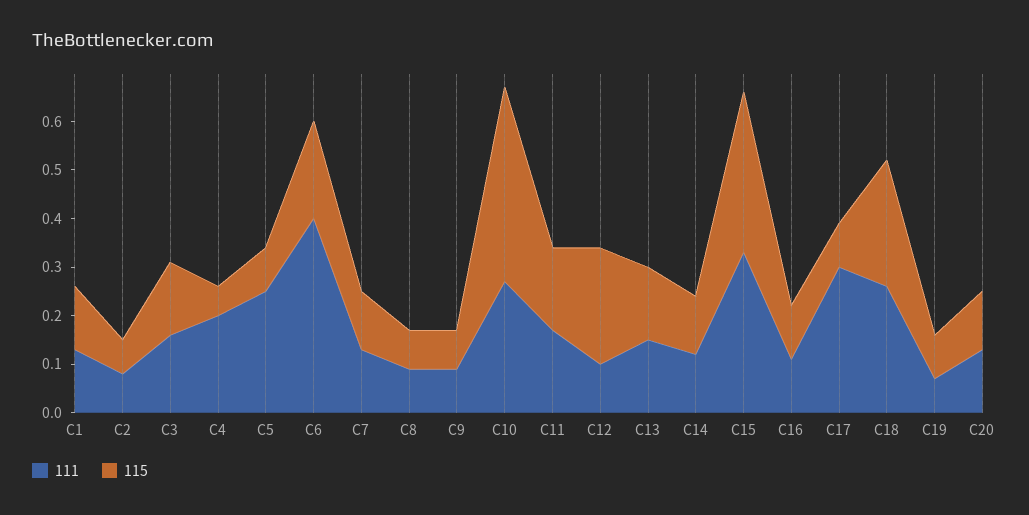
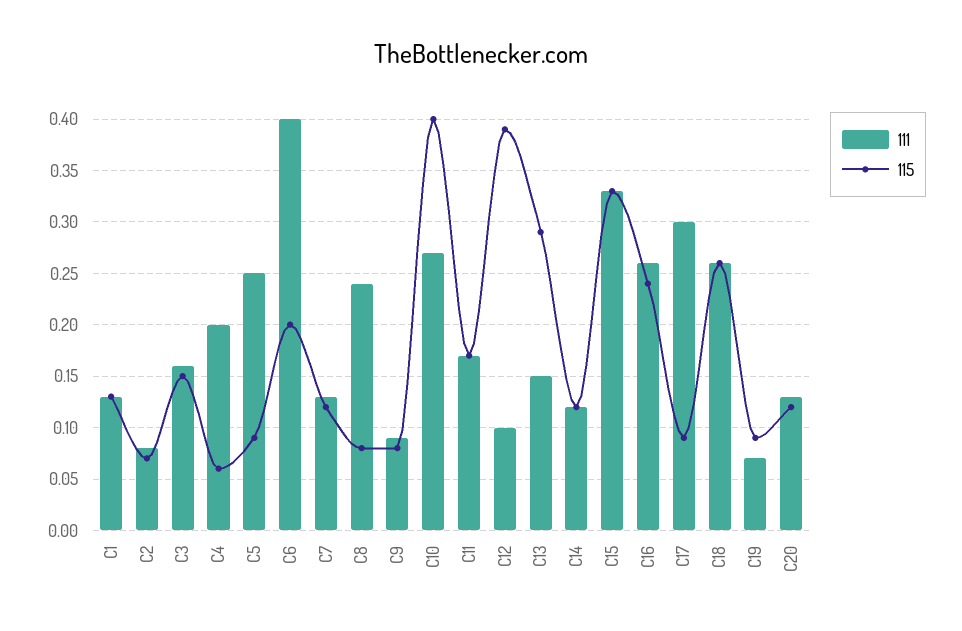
  {
    "111": {
      "C1": 0.13,
      "C2": 0.08,
      "C3": 0.16,
      "C4": 0.2,
      "C5": 0.25,
      "C6": 0.4,
      "C7": 0.13,
-     "C8": 0.1,
+     "C8": 0.24,
      "C9": 0.09,
      "C10": 0.27,
      "C11": 0.17,
      "C12": 0.1,
      "C13": 0.15,
      "C14": 0.12,
      "C15": 0.33,
-     "C16": 0.1,
+     "C16": 0.26,
      "C17": 0.3,
      "C18": 0.26,
      "C19": 0.07,
      "C20": 0.13
    },
    "115": {
      "C1": 0.13,
      "C2": 0.07,
      "C3": 0.15,
      "C4": 0.06,
      "C5": 0.09,
      "C6": 0.2,
      "C7": 0.12,
      "C8": 0.08,
      "C9": 0.08,
      "C10": 0.4,
      "C11": 0.17,
-     "C12": 0.25,
+     "C12": 0.39,
-     "C13": 0.15,
+     "C13": 0.29,
      "C14": 0.12,
      "C15": 0.33,
-     "C16": 0.1,
+     "C16": 0.24,
      "C17": 0.09,
      "C18": 0.26,
      "C19": 0.09,
      "C20": 0.12
    }
  }

